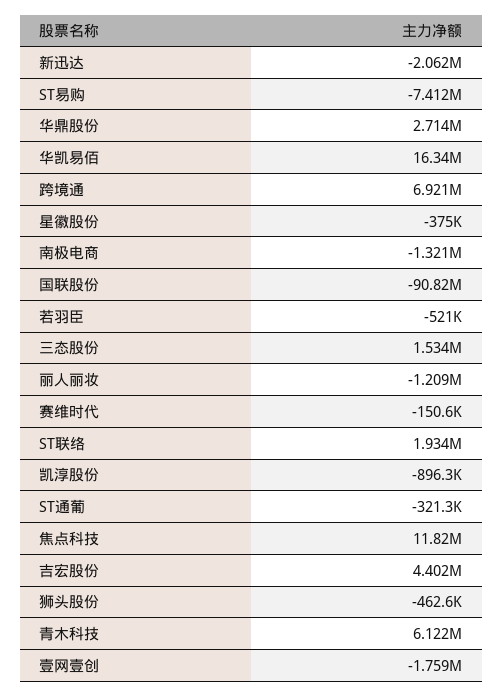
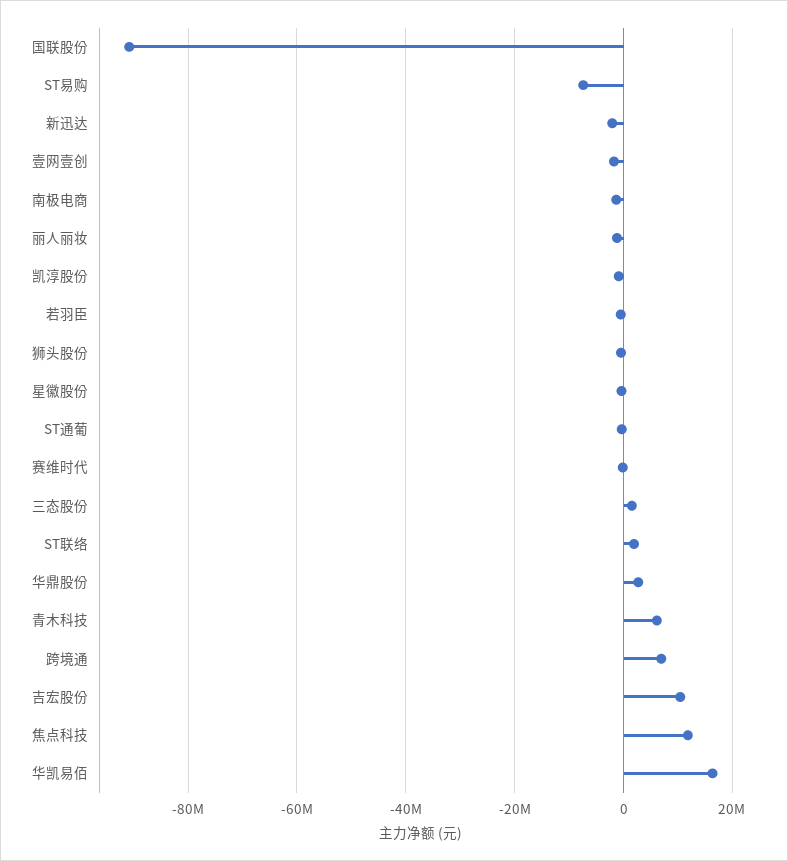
  {
    "新迅达": -2062000,
    "ST易购": -7412000,
    "华鼎股份": 2714000,
    "华凯易佰": 16340000,
    "跨境通": 6921000,
    "星徽股份": -375000,
    "南极电商": -1321000,
    "国联股份": -90820000,
    "若羽臣": -521000,
    "三态股份": 1534000,
    "丽人丽妆": -1209000,
    "赛维时代": -150600,
    "ST联络": 1934000,
    "凯淳股份": -896300,
    "ST通葡": -321300,
    "焦点科技": 11820000,
-   "吉宏股份": 4402000,
+   "吉宏股份": 10000000,
    "狮头股份": -462600,
    "青木科技": 6122000,
    "壹网壹创": -1759000
  }

